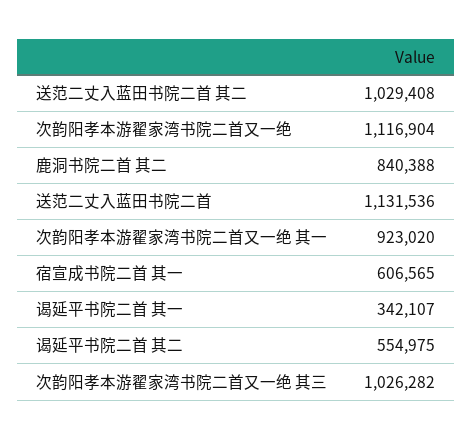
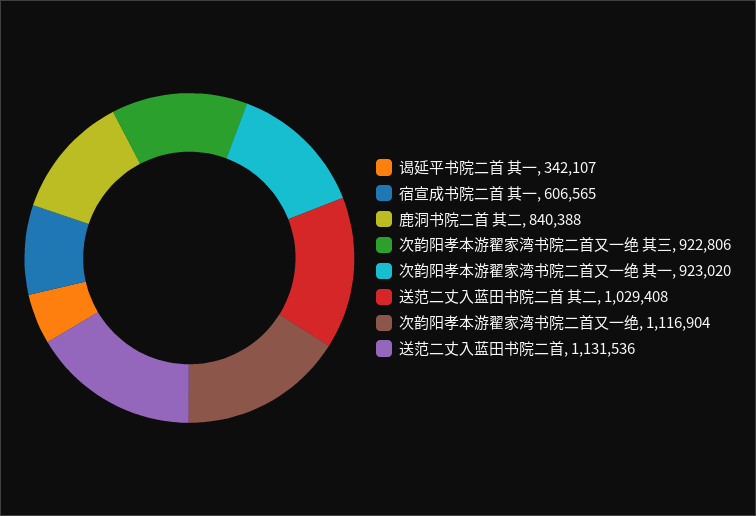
  {
    "送范二丈入蓝田书院二首 其二": 1029408,
    "次韵阳孝本游翟家湾书院二首又一绝": 1116904,
    "鹿洞书院二首 其二": 840388,
    "送范二丈入蓝田书院二首": 1131536,
    "次韵阳孝本游翟家湾书院二首又一绝 其一": 923020,
    "宿宣成书院二首 其一": 606565,
    "谒延平书院二首 其一": 342107,
-   "谒延平书院二首 其二": 554975,
-   "次韵阳孝本游翟家湾书院二首又一绝 其三": 1026282
+   "次韵阳孝本游翟家湾书院二首又一绝 其三": 922806
  }

